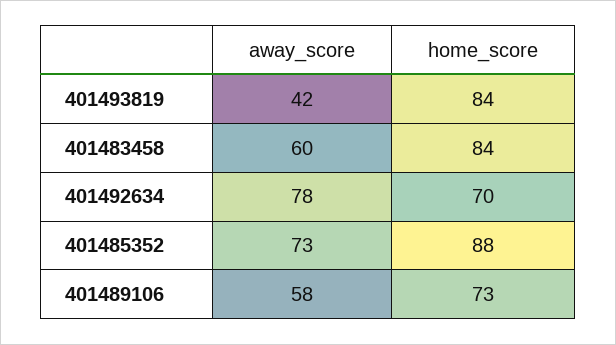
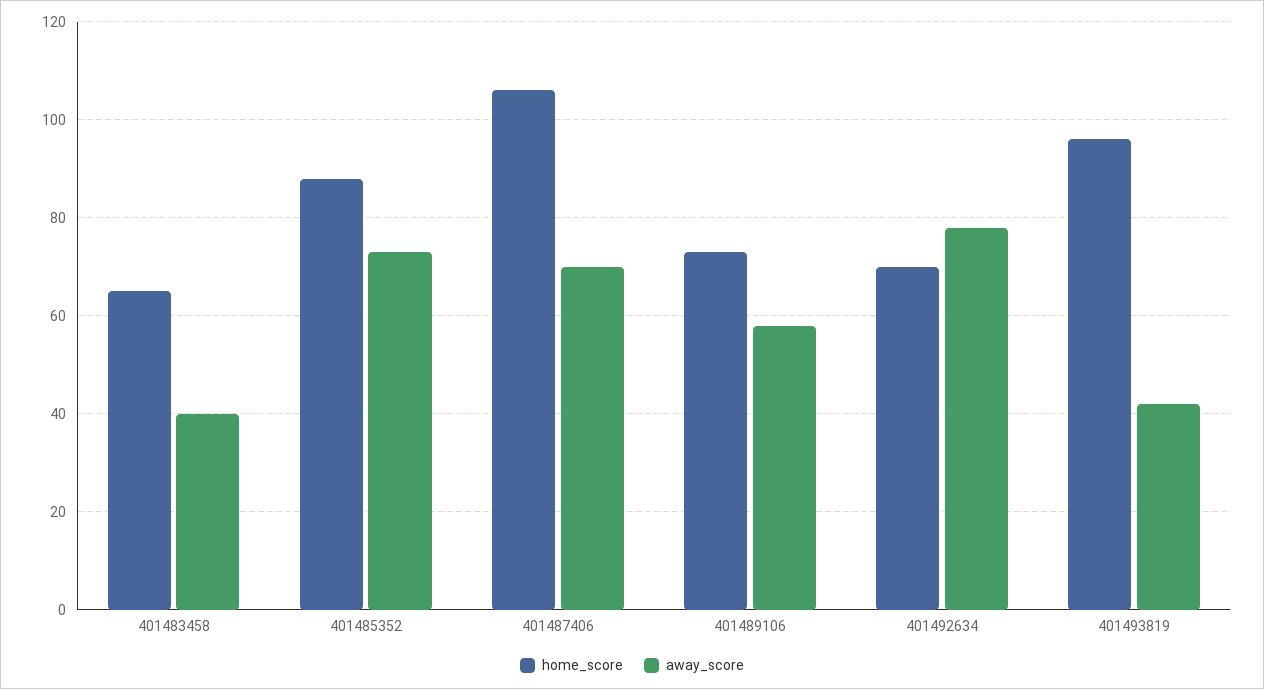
  {
    "away_score": {
      "401493819": 42,
-     "401483458": 60,
+     "401483458": 40,
      "401492634": 78,
      "401485352": 73,
-     "401489106": 58
+     "401489106": 58,
+     "401487406": 70
    },
    "home_score": {
-     "401493819": 84,
+     "401493819": 95,
-     "401483458": 84,
+     "401483458": 65,
      "401492634": 70,
      "401485352": 88,
-     "401489106": 73
+     "401489106": 73,
+     "401487406": 105
    }
  }

